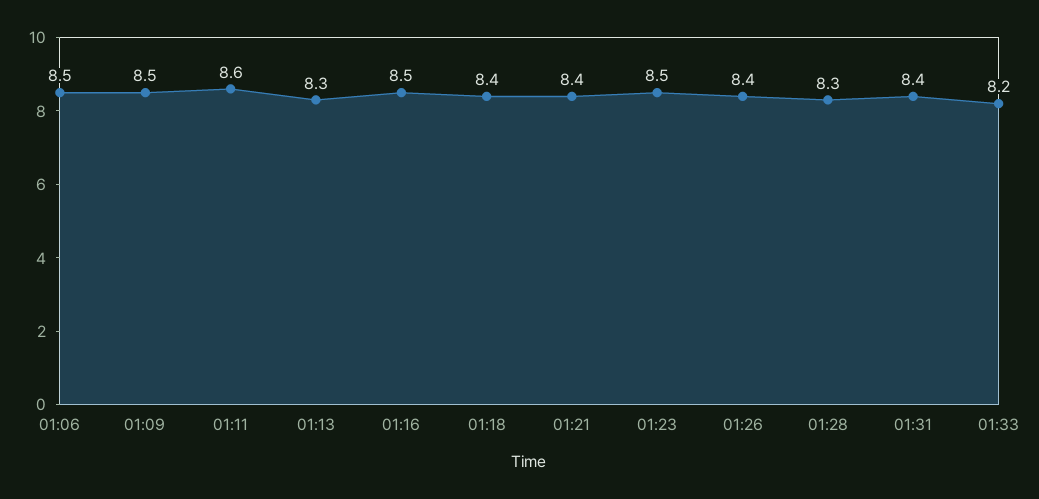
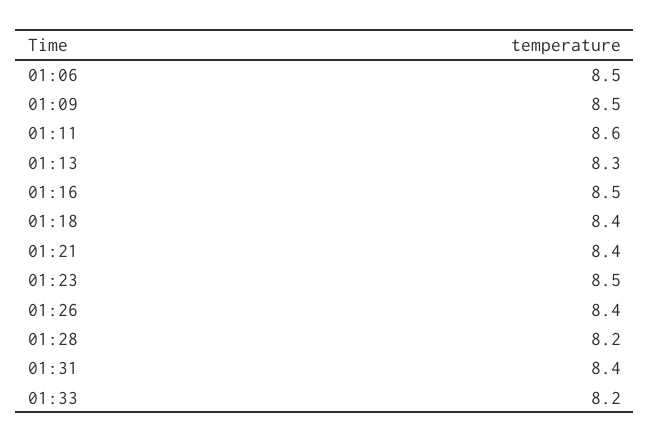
  {
    "01:06": 8.5,
    "01:09": 8.5,
    "01:11": 8.6,
    "01:13": 8.3,
    "01:16": 8.5,
    "01:18": 8.4,
    "01:21": 8.4,
    "01:23": 8.5,
    "01:26": 8.4,
-   "01:28": 8.3,
+   "01:28": 8.2,
    "01:31": 8.4,
    "01:33": 8.2
  }

